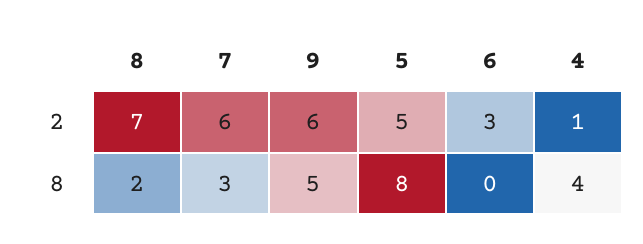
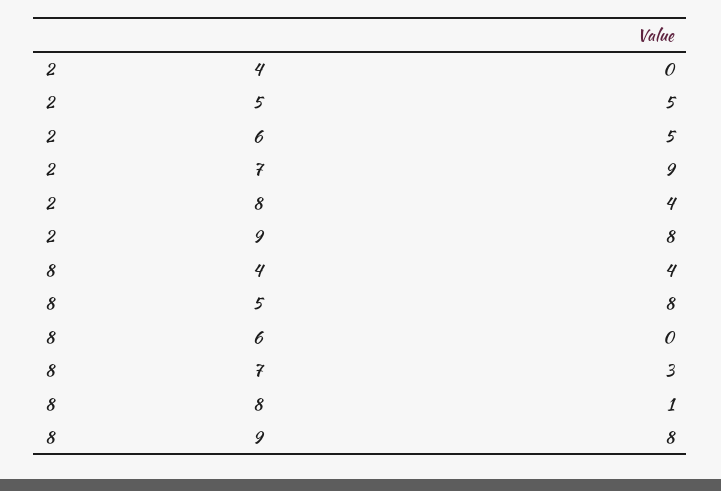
  {
    "8": {
-     "2": 7,
+     "2": 4,
-     "8": 2
+     "8": 1
    },
    "7": {
-     "2": 6,
+     "2": 9,
      "8": 3
    },
    "9": {
-     "2": 6,
+     "2": 8,
-     "8": 5
+     "8": 8
    },
    "5": {
      "2": 5,
      "8": 8
    },
    "6": {
-     "2": 3,
+     "2": 5,
      "8": 0
    },
    "4": {
-     "2": 1,
+     "2": 0,
      "8": 4
    }
  }

